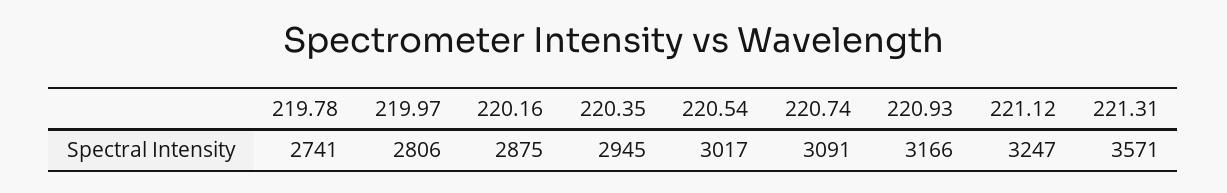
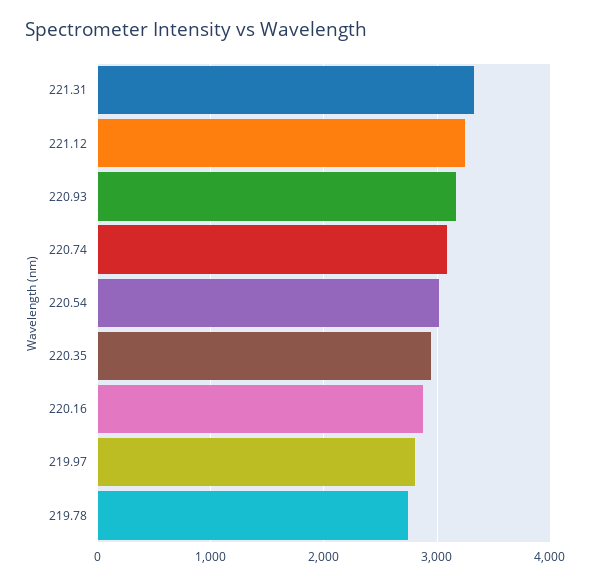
  {
    "219.78": 2741,
    "219.97": 2806,
    "220.16": 2875,
    "220.35": 2945,
    "220.54": 3017,
    "220.74": 3091,
    "220.93": 3166,
    "221.12": 3247,
-   "221.31": 3571
+   "221.31": 3300
  }

